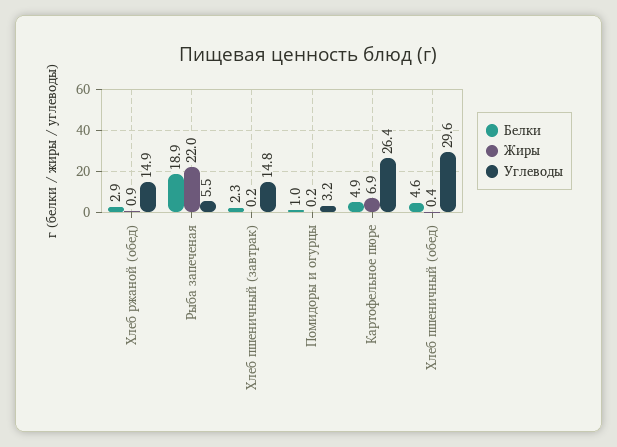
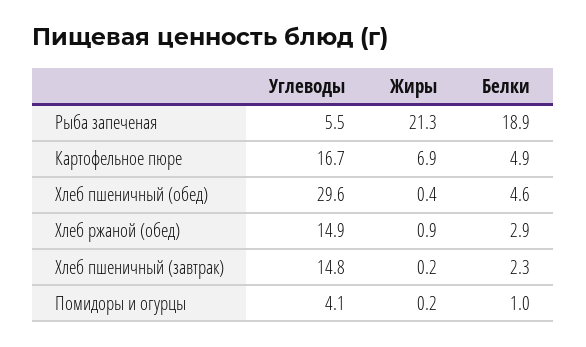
  {
    "Белки": {
      "Хлеб ржаной (обед)": 2.9,
      "Рыба запеченая": 18.9,
      "Хлеб пшеничный (завтрак)": 2.3,
      "Помидоры и огурцы": 1,
      "Картофельное пюре": 4.9,
      "Хлеб пшеничный (обед)": 4.6
    },
    "Жиры": {
      "Хлеб ржаной (обед)": 0.9,
-     "Рыба запеченая": 22,
+     "Рыба запеченая": 21.3,
      "Хлеб пшеничный (завтрак)": 0.2,
      "Помидоры и огурцы": 0.2,
      "Картофельное пюре": 6.9,
      "Хлеб пшеничный (обед)": 0.4
    },
    "Углеводы": {
      "Хлеб ржаной (обед)": 14.9,
      "Рыба запеченая": 5.5,
      "Хлеб пшеничный (завтрак)": 14.8,
-     "Помидоры и огурцы": 3.2,
+     "Помидоры и огурцы": 4.1,
-     "Картофельное пюре": 26.4,
+     "Картофельное пюре": 16.7,
      "Хлеб пшеничный (обед)": 29.6
    }
  }

